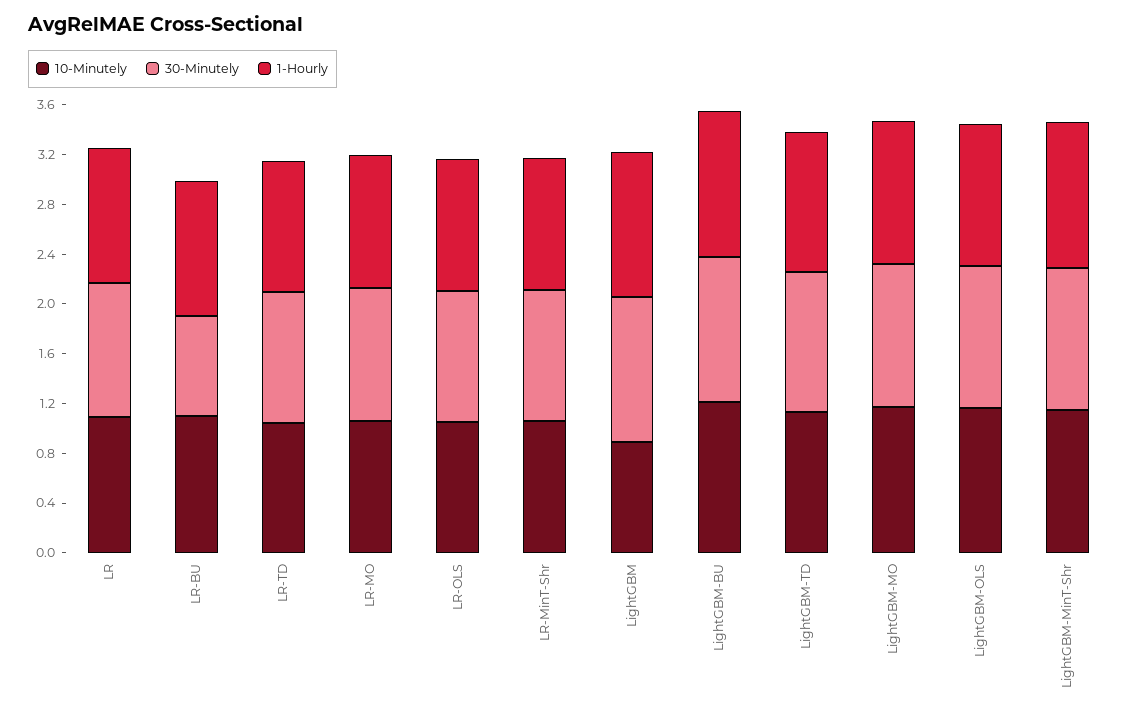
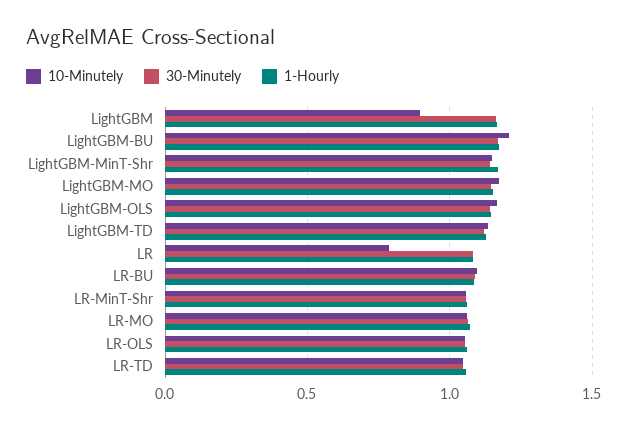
  {
    "10-Minutely": {
-     "LR": 1.1,
+     "LR": 0.8,
      "LR-BU": 1.1,
      "LR-TD": 1.05,
      "LR-MO": 1.05,
      "LR-OLS": 1.05,
      "LR-MinT-Shr": 1.05,
      "LightGBM": 0.9,
      "LightGBM-BU": 1.2,
      "LightGBM-TD": 1.15,
      "LightGBM-MO": 1.15,
      "LightGBM-OLS": 1.15,
      "LightGBM-MinT-Shr": 1.15
    },
    "30-Minutely": {
      "LR": 1.1,
-     "LR-BU": 0.8,
+     "LR-BU": 1.1,
      "LR-TD": 1.05,
      "LR-MO": 1.05,
      "LR-OLS": 1.05,
      "LR-MinT-Shr": 1.05,
      "LightGBM": 1.15,
      "LightGBM-BU": 1.15,
      "LightGBM-TD": 1.1,
      "LightGBM-MO": 1.15,
      "LightGBM-OLS": 1.15,
      "LightGBM-MinT-Shr": 1.15
    },
    "1-Hourly": {
      "LR": 1.1,
      "LR-BU": 1.1,
      "LR-TD": 1.05,
      "LR-MO": 1.05,
      "LR-OLS": 1.05,
      "LR-MinT-Shr": 1.05,
      "LightGBM": 1.15,
      "LightGBM-BU": 1.15,
      "LightGBM-TD": 1.15,
      "LightGBM-MO": 1.15,
      "LightGBM-OLS": 1.15,
      "LightGBM-MinT-Shr": 1.15
    }
  }

